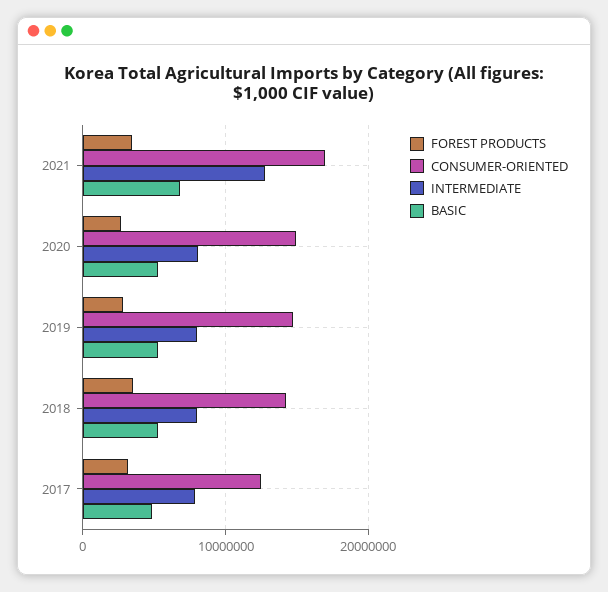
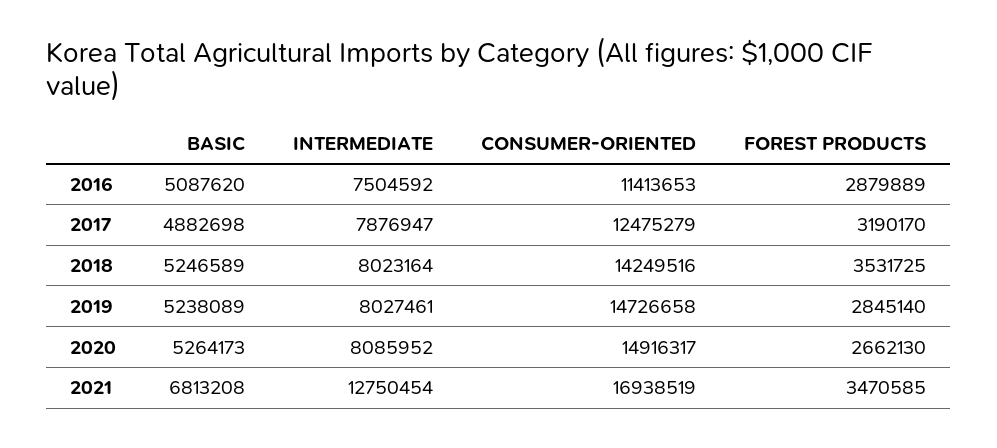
  {
    "FOREST PRODUCTS": {
      "2021": 3470585,
      "2020": 2662130,
      "2019": 2845140,
      "2018": 3531725,
-     "2017": 3190170
+     "2017": 3190170,
+     "2016": 2879889
    },
    "CONSUMER-ORIENTED": {
      "2021": 16938519,
      "2020": 14916317,
      "2019": 14726658,
      "2018": 14249516,
-     "2017": 12475279
+     "2017": 12475279,
+     "2016": 11413653
    },
    "INTERMEDIATE": {
      "2021": 12750454,
      "2020": 8085952,
      "2019": 8027461,
      "2018": 8023164,
-     "2017": 7876947
+     "2017": 7876947,
+     "2016": 7504592
    },
    "BASIC": {
      "2021": 6813208,
      "2020": 5264173,
      "2019": 5238089,
      "2018": 5246589,
-     "2017": 4882698
+     "2017": 4882698,
+     "2016": 5087620
    }
  }

